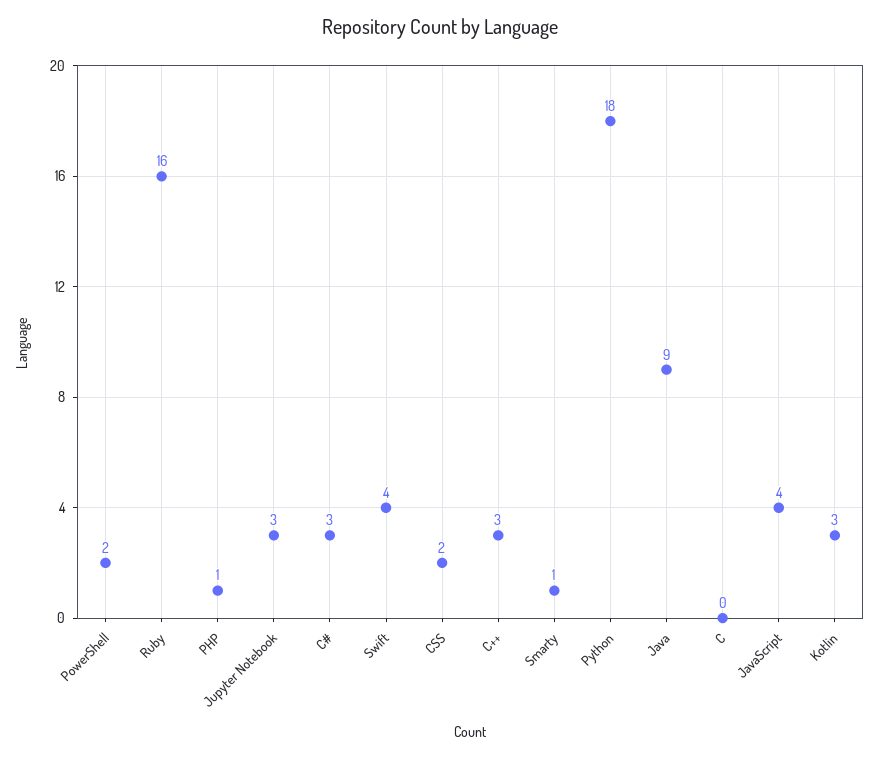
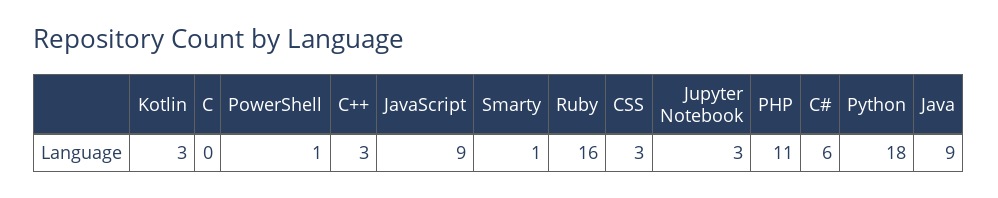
  {
-   "PowerShell": 2,
+   "PowerShell": 1,
    "Ruby": 16,
-   "PHP": 1,
+   "PHP": 11,
    "Jupyter Notebook": 3,
-   "C#": 3,
+   "C#": 6,
-   "Swift": 4,
-   "CSS": 2,
+   "CSS": 3,
    "C++": 3,
    "Smarty": 1,
    "Python": 18,
    "Java": 9,
    "C": 0,
-   "JavaScript": 4,
+   "JavaScript": 9,
    "Kotlin": 3
  }

